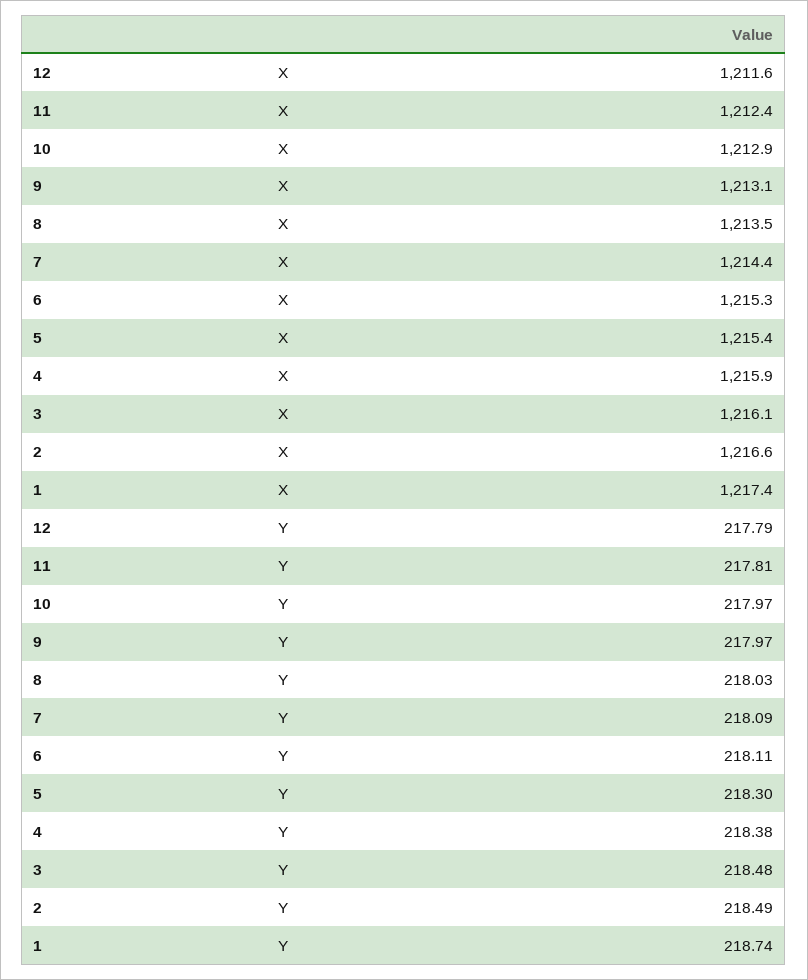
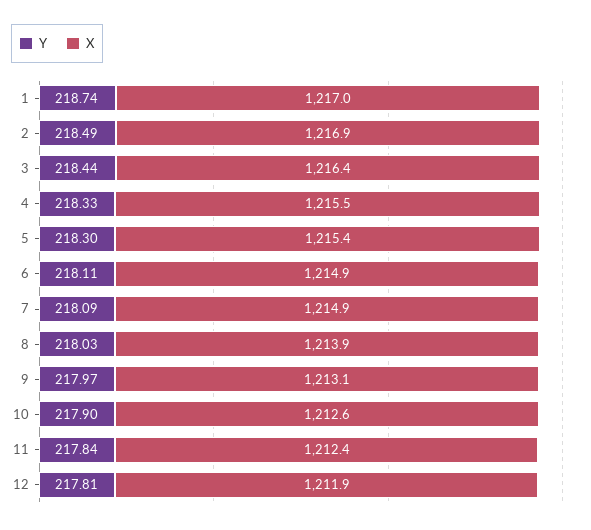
  {
    "X": {
-     "12": 1211.6,
+     "12": 1211.9,
      "11": 1212.4,
-     "10": 1212.9,
+     "10": 1212.6,
      "9": 1213.1,
-     "8": 1213.5,
+     "8": 1213.9,
-     "7": 1214.4,
+     "7": 1214.9,
-     "6": 1215.3,
+     "6": 1214.9,
      "5": 1215.4,
-     "4": 1215.9,
+     "4": 1215.5,
-     "3": 1216.1,
+     "3": 1216.4,
-     "2": 1216.6,
+     "2": 1216.9,
-     "1": 1217.4
+     "1": 1217
    },
    "Y": {
-     "12": 217.79,
+     "12": 217.81,
-     "11": 217.81,
+     "11": 217.84,
-     "10": 217.97,
+     "10": 217.9,
      "9": 217.97,
      "8": 218.03,
      "7": 218.09,
      "6": 218.11,
      "5": 218.3,
-     "4": 218.38,
+     "4": 218.33,
-     "3": 218.48,
+     "3": 218.44,
      "2": 218.49,
      "1": 218.74
    }
  }

